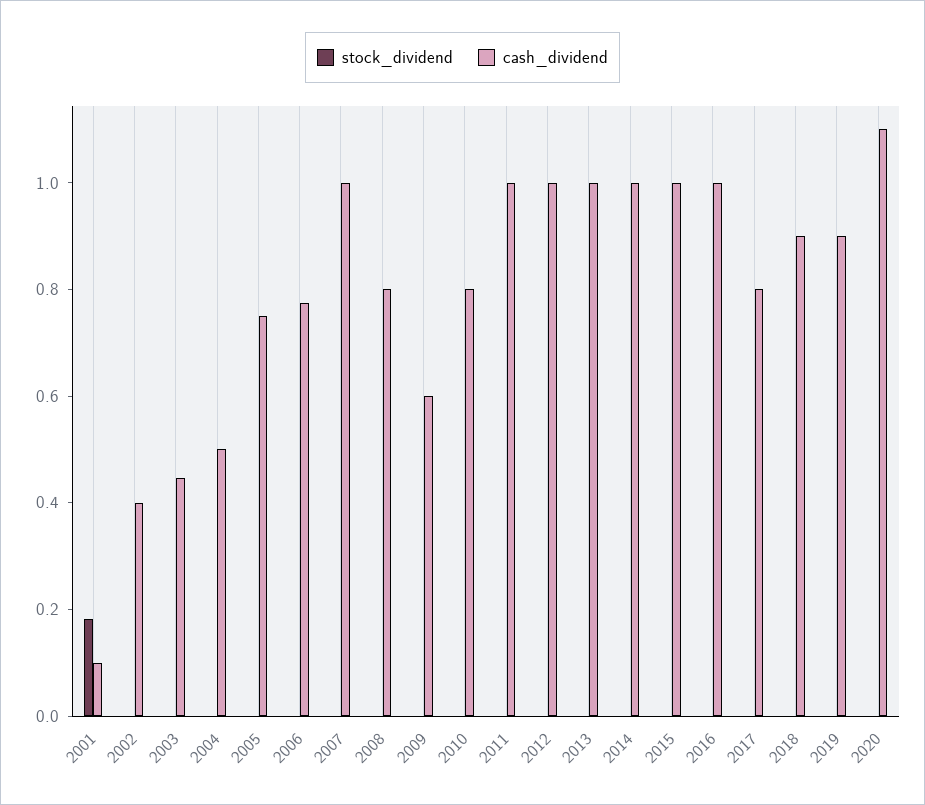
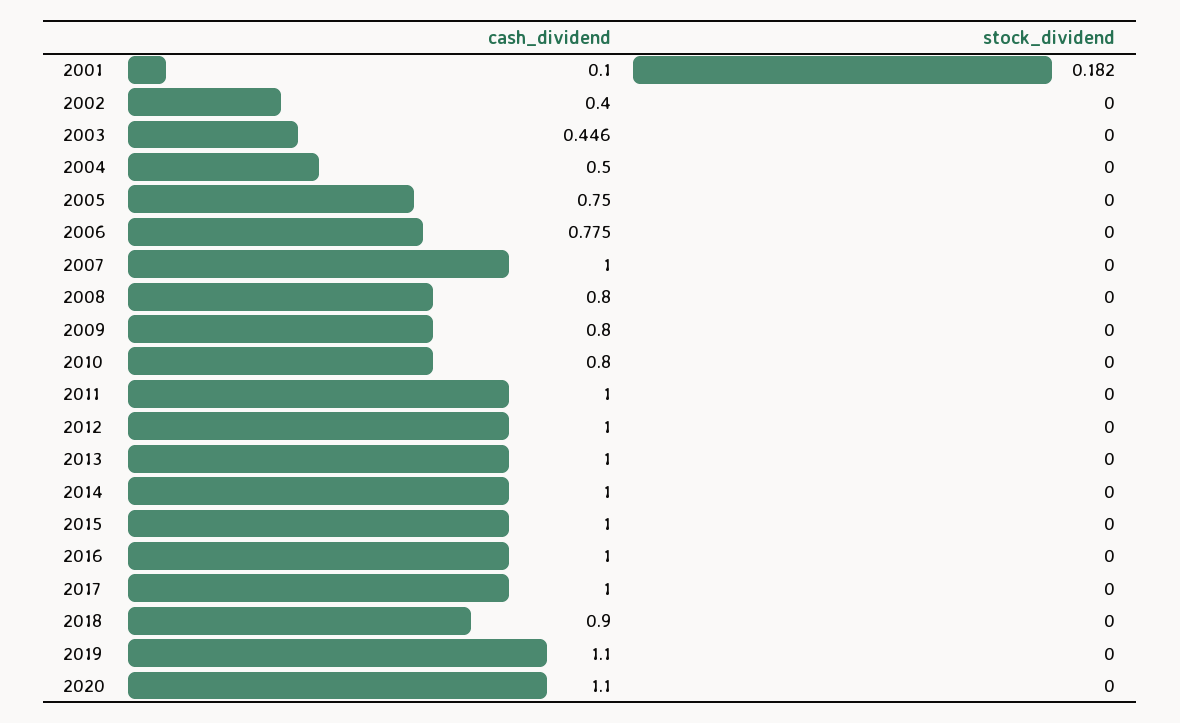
  {
    "stock_dividend": {
      "2001": 0.182,
      "2002": 0,
      "2003": 0,
      "2004": 0,
      "2005": 0,
      "2006": 0,
      "2007": 0,
      "2008": 0,
      "2009": 0,
      "2010": 0,
      "2011": 0,
      "2012": 0,
      "2013": 0,
      "2014": 0,
      "2015": 0,
      "2016": 0,
      "2017": 0,
      "2018": 0,
      "2019": 0,
      "2020": 0
    },
    "cash_dividend": {
      "2001": 0.1,
      "2002": 0.4,
      "2003": 0.446,
      "2004": 0.5,
      "2005": 0.75,
      "2006": 0.775,
      "2007": 1,
      "2008": 0.8,
-     "2009": 0.6,
+     "2009": 0.8,
      "2010": 0.8,
      "2011": 1,
      "2012": 1,
      "2013": 1,
      "2014": 1,
      "2015": 1,
      "2016": 1,
-     "2017": 0.8,
+     "2017": 1,
      "2018": 0.9,
-     "2019": 0.9,
+     "2019": 1.1,
      "2020": 1.1
    }
  }

